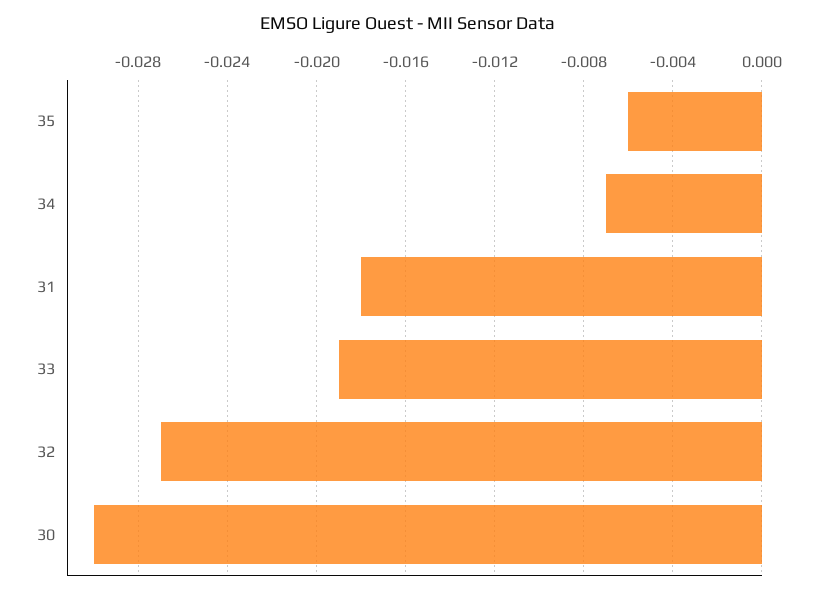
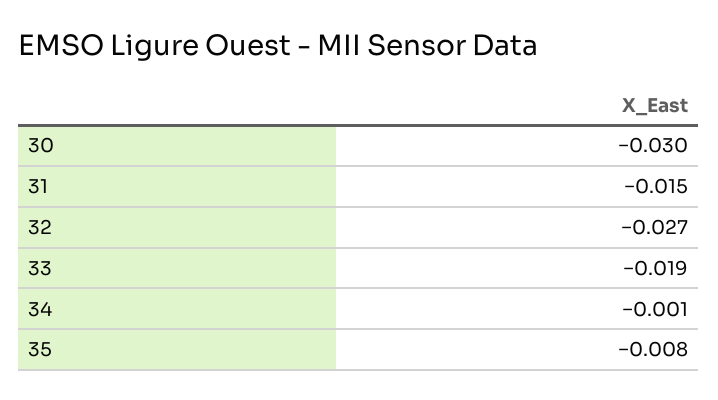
  {
-   "35": -0.006,
+   "35": -0.008,
-   "34": -0.007,
+   "34": -0.001,
-   "31": -0.018,
+   "31": -0.015,
    "33": -0.019,
    "32": -0.027,
    "30": -0.03
  }

